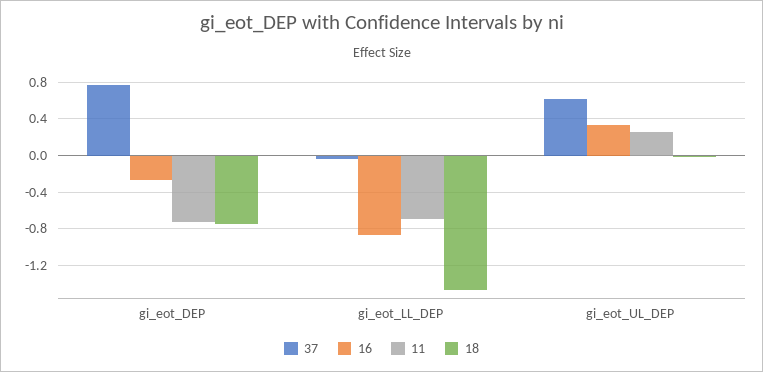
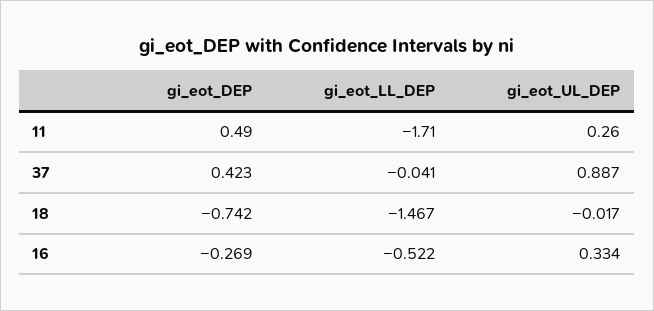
  {
    "37": {
-     "gi_eot_DEP": 0.8,
+     "gi_eot_DEP": 0.423,
      "gi_eot_LL_DEP": -0.041,
-     "gi_eot_UL_DEP": 0.6
+     "gi_eot_UL_DEP": 0.887
    },
    "16": {
      "gi_eot_DEP": -0.269,
-     "gi_eot_LL_DEP": -0.9,
+     "gi_eot_LL_DEP": -0.522,
      "gi_eot_UL_DEP": 0.334
    },
    "11": {
-     "gi_eot_DEP": -0.7,
+     "gi_eot_DEP": 0.49,
-     "gi_eot_LL_DEP": -0.7,
+     "gi_eot_LL_DEP": -1.71,
      "gi_eot_UL_DEP": 0.26
    },
    "18": {
      "gi_eot_DEP": -0.742,
      "gi_eot_LL_DEP": -1.467,
      "gi_eot_UL_DEP": -0.017
    }
  }

